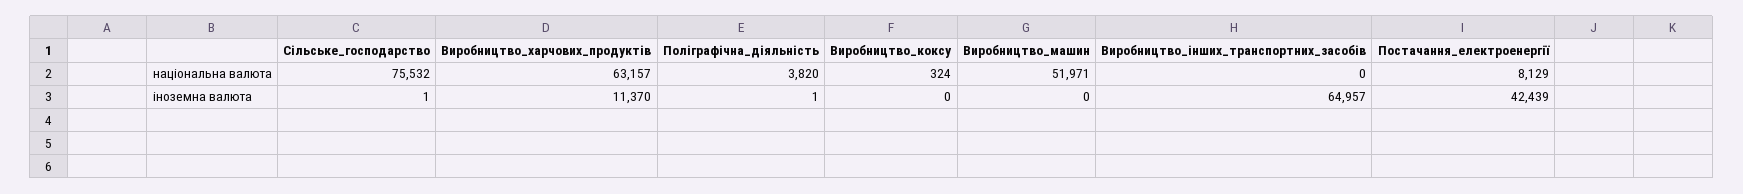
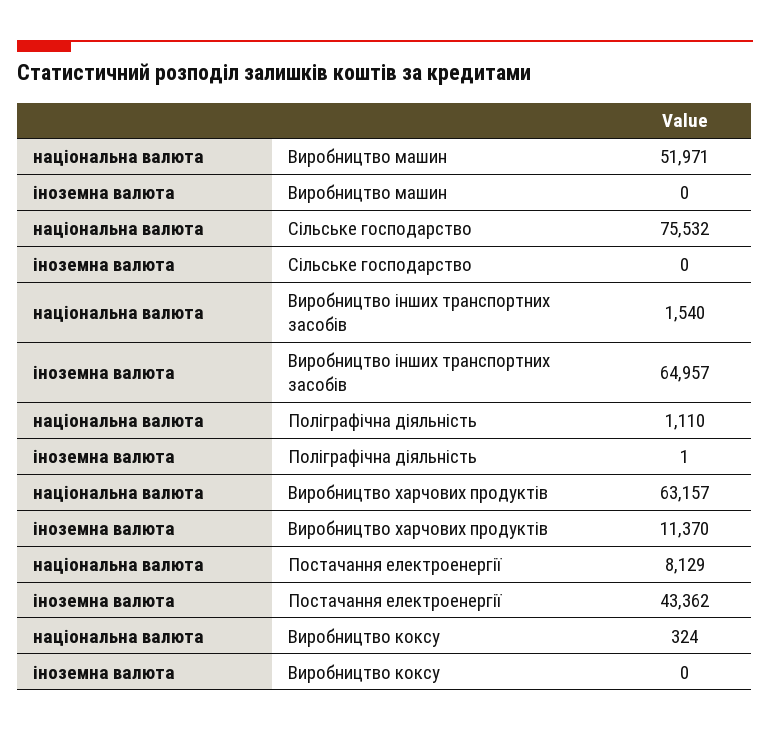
  {
    "Сільське_господарство": {
      "національна валюта": 75532,
-     "іноземна валюта": 1
+     "іноземна валюта": 0
    },
    "Виробництво_харчових_продуктів": {
      "національна валюта": 63157,
      "іноземна валюта": 11370
    },
    "Поліграфічна_діяльність": {
-     "національна валюта": 3820,
+     "національна валюта": 1110,
      "іноземна валюта": 1
    },
    "Виробництво_коксу": {
      "національна валюта": 324,
      "іноземна валюта": 0
    },
    "Виробництво_машин": {
      "національна валюта": 51971,
      "іноземна валюта": 0
    },
    "Виробництво_інших_транспортних_засобів": {
-     "національна валюта": 0,
+     "національна валюта": 1540,
      "іноземна валюта": 64957
    },
    "Постачання_електроенергії": {
      "національна валюта": 8129,
-     "іноземна валюта": 42439
+     "іноземна валюта": 43362
    }
  }

